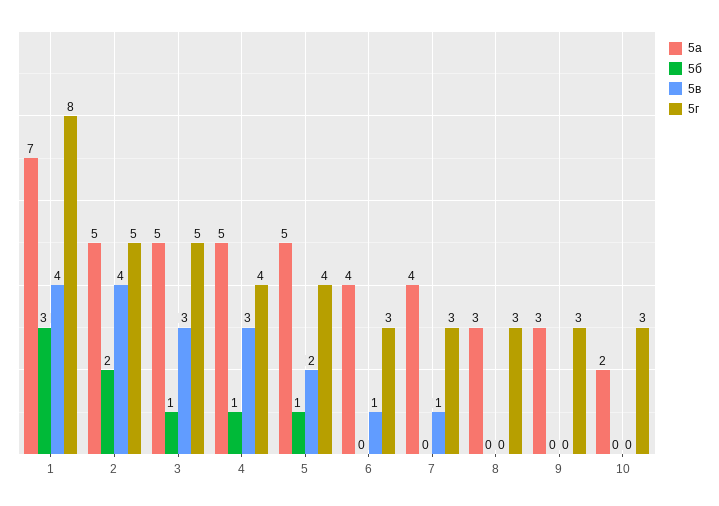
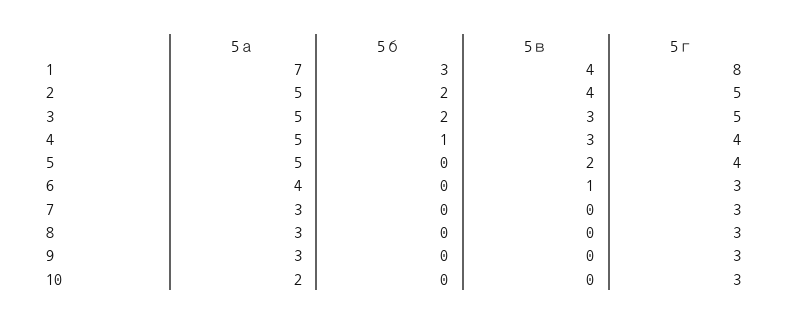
  {
    "5а": {
      "1": 7,
      "2": 5,
      "3": 5,
      "4": 5,
      "5": 5,
      "6": 4,
-     "7": 4,
+     "7": 3,
      "8": 3,
      "9": 3,
      "10": 2
    },
    "5б": {
      "1": 3,
      "2": 2,
-     "3": 1,
+     "3": 2,
      "4": 1,
-     "5": 1,
+     "5": 0,
      "6": 0,
      "7": 0,
      "8": 0,
      "9": 0,
      "10": 0
    },
    "5в": {
      "1": 4,
      "2": 4,
      "3": 3,
      "4": 3,
      "5": 2,
      "6": 1,
-     "7": 1,
+     "7": 0,
      "8": 0,
      "9": 0,
      "10": 0
    },
    "5г": {
      "1": 8,
      "2": 5,
      "3": 5,
      "4": 4,
      "5": 4,
      "6": 3,
      "7": 3,
      "8": 3,
      "9": 3,
      "10": 3
    }
  }

